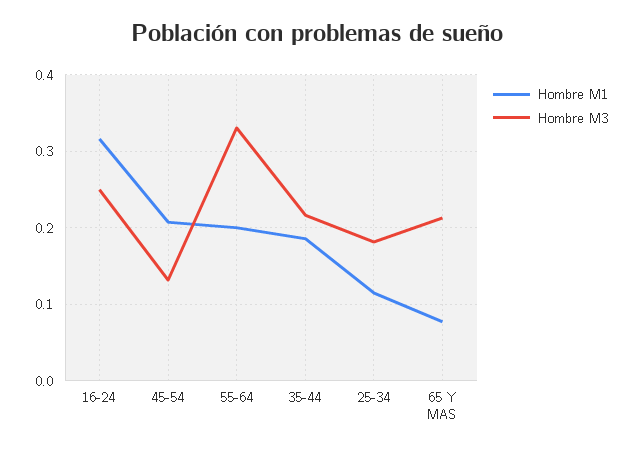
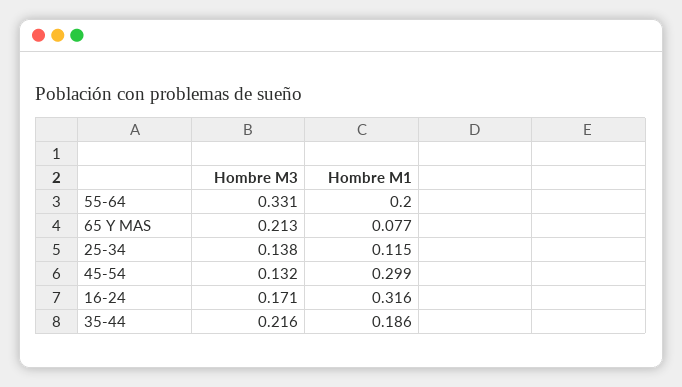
  {
    "Hombre M1": {
      "16-24": 0.316,
-     "45-54": 0.21,
+     "45-54": 0.299,
      "55-64": 0.2,
      "35-44": 0.186,
      "25-34": 0.115,
      "65 Y MAS": 0.077
    },
    "Hombre M3": {
-     "16-24": 0.25,
+     "16-24": 0.171,
      "45-54": 0.132,
      "55-64": 0.331,
      "35-44": 0.216,
-     "25-34": 0.18,
+     "25-34": 0.138,
      "65 Y MAS": 0.213
    }
  }

